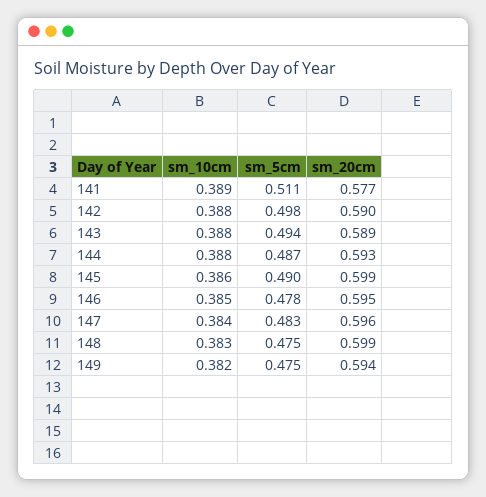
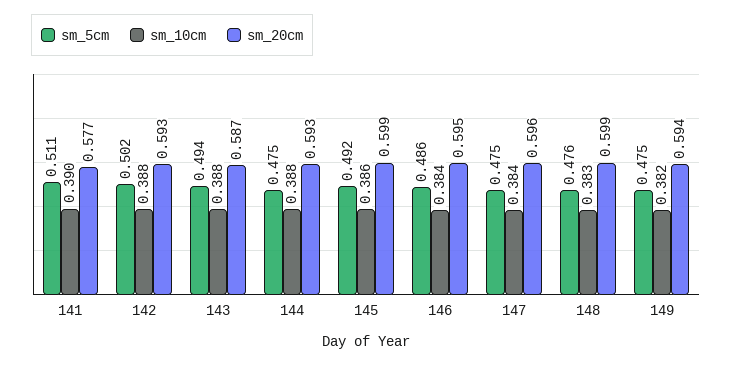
  {
    "sm_10cm": {
-     "141": 0.389,
+     "141": 0.39,
      "142": 0.388,
      "143": 0.388,
      "144": 0.388,
      "145": 0.386,
-     "146": 0.385,
+     "146": 0.384,
      "147": 0.384,
      "148": 0.383,
      "149": 0.382
    },
    "sm_5cm": {
      "141": 0.511,
-     "142": 0.498,
+     "142": 0.502,
      "143": 0.494,
-     "144": 0.487,
+     "144": 0.475,
-     "145": 0.49,
+     "145": 0.492,
-     "146": 0.478,
+     "146": 0.486,
-     "147": 0.483,
+     "147": 0.475,
-     "148": 0.475,
+     "148": 0.476,
      "149": 0.475
    },
    "sm_20cm": {
      "141": 0.577,
-     "142": 0.59,
+     "142": 0.593,
-     "143": 0.589,
+     "143": 0.587,
      "144": 0.593,
      "145": 0.599,
      "146": 0.595,
      "147": 0.596,
      "148": 0.599,
      "149": 0.594
    }
  }

